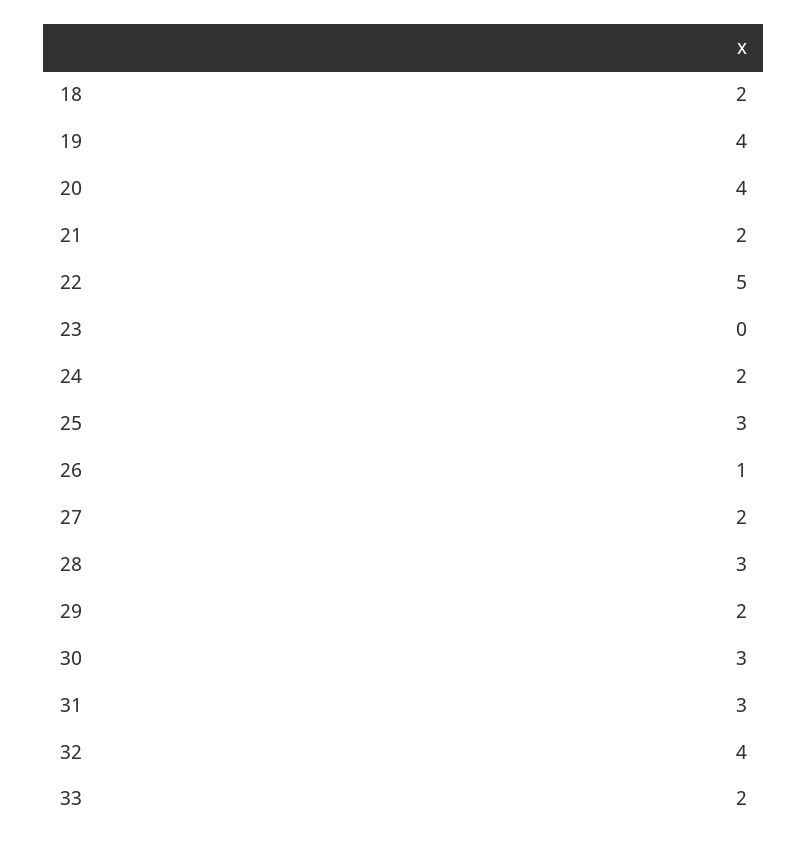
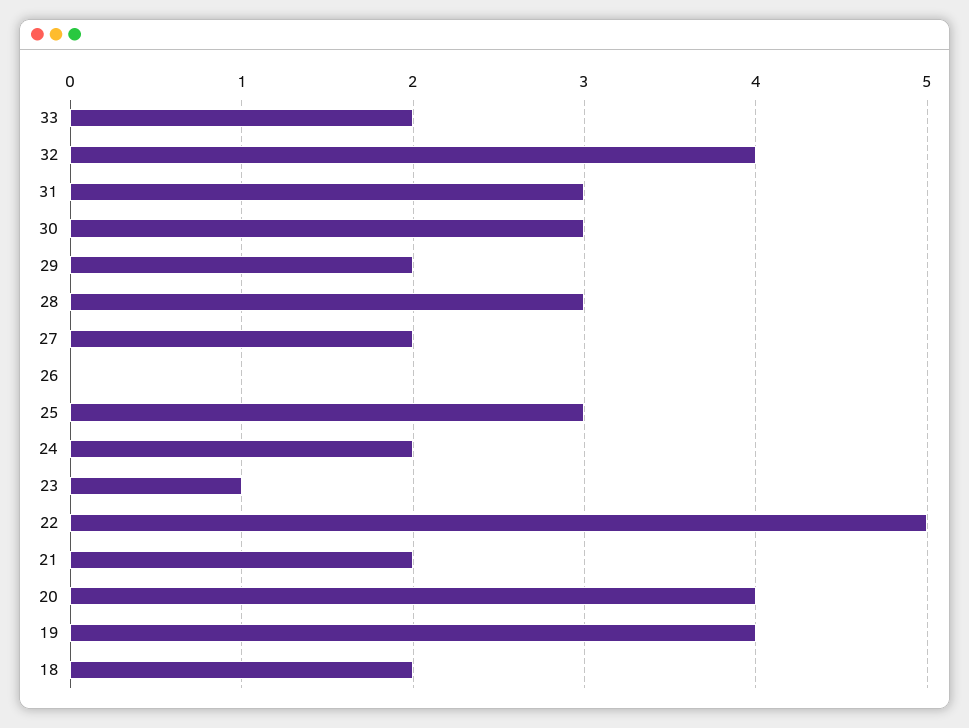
  {
    "18": 2,
    "19": 4,
    "20": 4,
    "21": 2,
    "22": 5,
-   "23": 0,
+   "23": 1,
    "24": 2,
    "25": 3,
-   "26": 1,
+   "26": 0,
    "27": 2,
    "28": 3,
    "29": 2,
    "30": 3,
    "31": 3,
    "32": 4,
    "33": 2
  }

